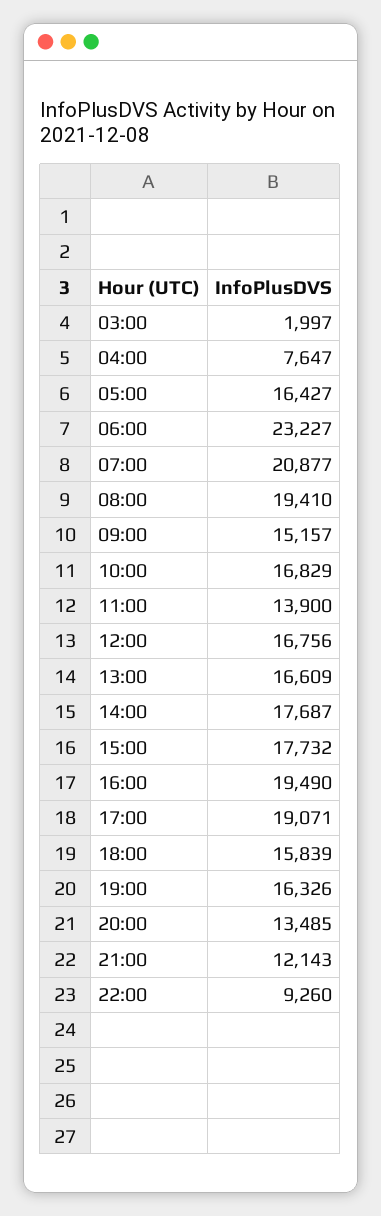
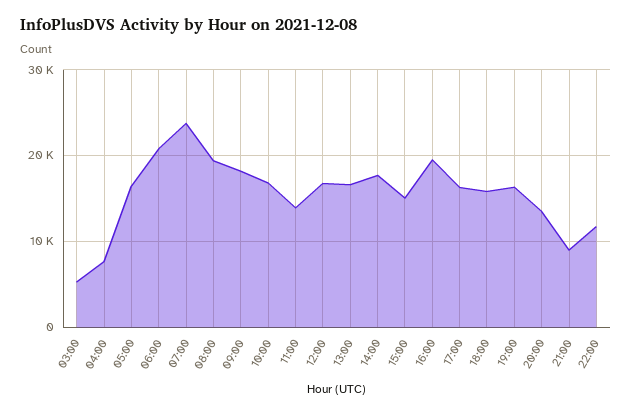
  {
-   "03:00": 1997,
+   "03:00": 5000,
    "04:00": 7647,
    "05:00": 16427,
-   "06:00": 23227,
+   "06:00": 21000,
-   "07:00": 20877,
+   "07:00": 24000,
    "08:00": 19410,
-   "09:00": 15157,
+   "09:00": 18000,
    "10:00": 16829,
    "11:00": 13900,
    "12:00": 16756,
    "13:00": 16609,
    "14:00": 17687,
-   "15:00": 17732,
+   "15:00": 15000,
    "16:00": 19490,
-   "17:00": 19071,
+   "17:00": 16000,
    "18:00": 15839,
    "19:00": 16326,
    "20:00": 13485,
-   "21:00": 12143,
+   "21:00": 9000,
-   "22:00": 9260
+   "22:00": 12000
  }

